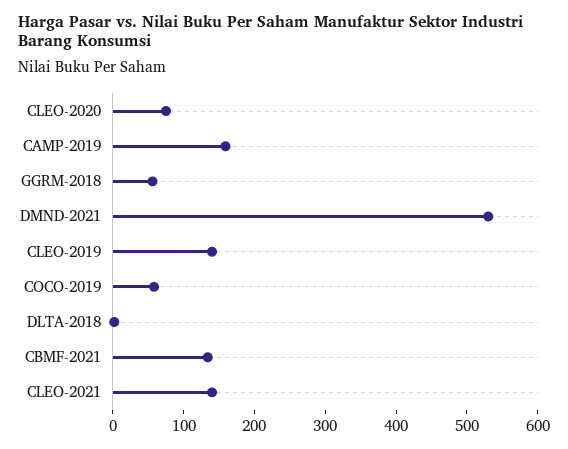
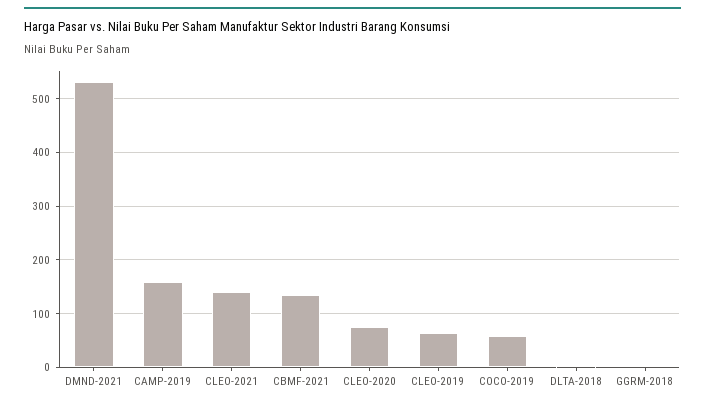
  {
    "CLEO-2020": 80,
    "CAMP-2019": 160,
-   "GGRM-2018": 60,
+   "GGRM-2018": 0,
    "DMND-2021": 540,
-   "CLEO-2019": 140,
+   "CLEO-2019": 60,
    "COCO-2019": 60,
    "DLTA-2018": 0,
    "CBMF-2021": 140,
    "CLEO-2021": 140
  }

